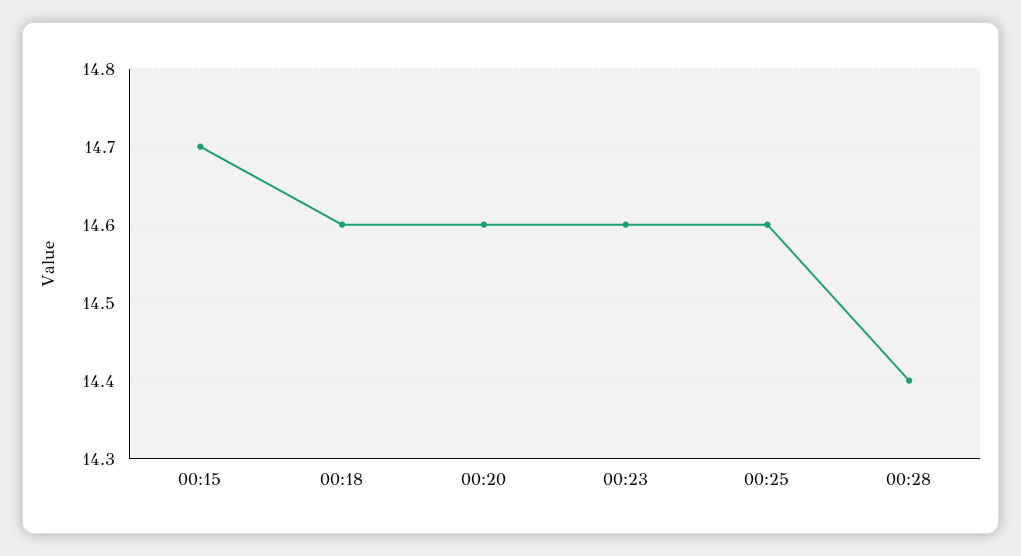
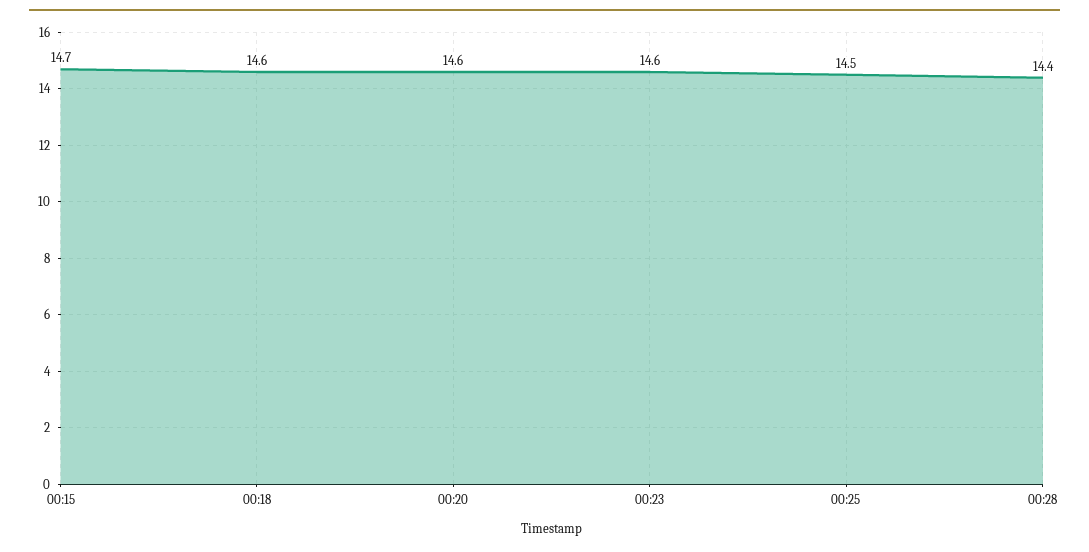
  {
    "00:15": 14.7,
    "00:18": 14.6,
    "00:20": 14.6,
    "00:23": 14.6,
-   "00:25": 14.6,
+   "00:25": 14.5,
    "00:28": 14.4
  }

